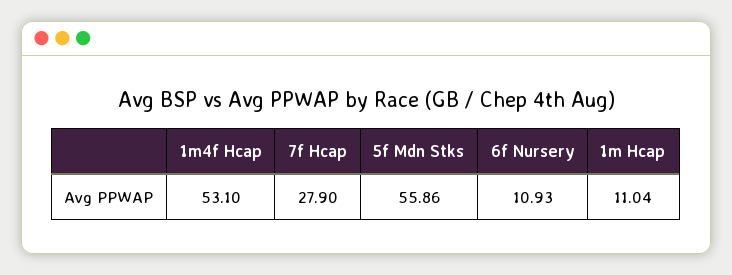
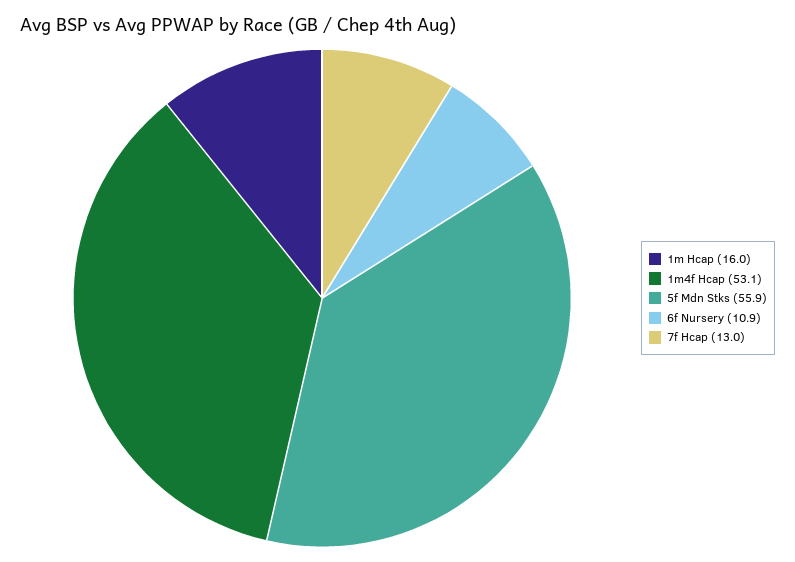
  {
    "1m4f Hcap": 53.1,
-   "7f Hcap": 27.9,
+   "7f Hcap": 13,
    "5f Mdn Stks": 55.86,
    "6f Nursery": 10.93,
-   "1m Hcap": 11.04
+   "1m Hcap": 16
  }

